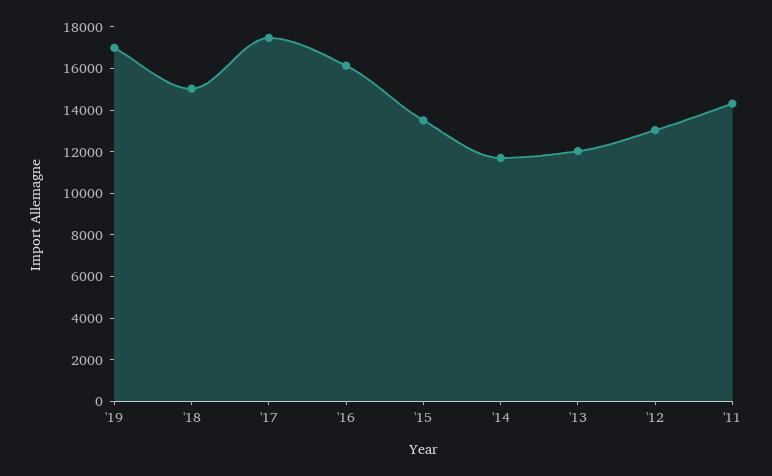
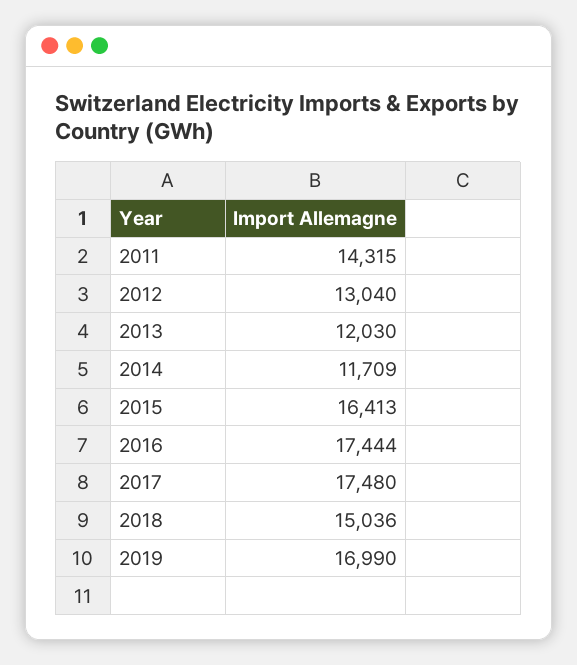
  {
    "'19": 16990,
    "'18": 15036,
    "'17": 17480,
-   "'16": 16000,
+   "'16": 17444,
-   "'15": 13500,
+   "'15": 16413,
    "'14": 11709,
    "'13": 12030,
    "'12": 13040,
    "'11": 14315
  }

